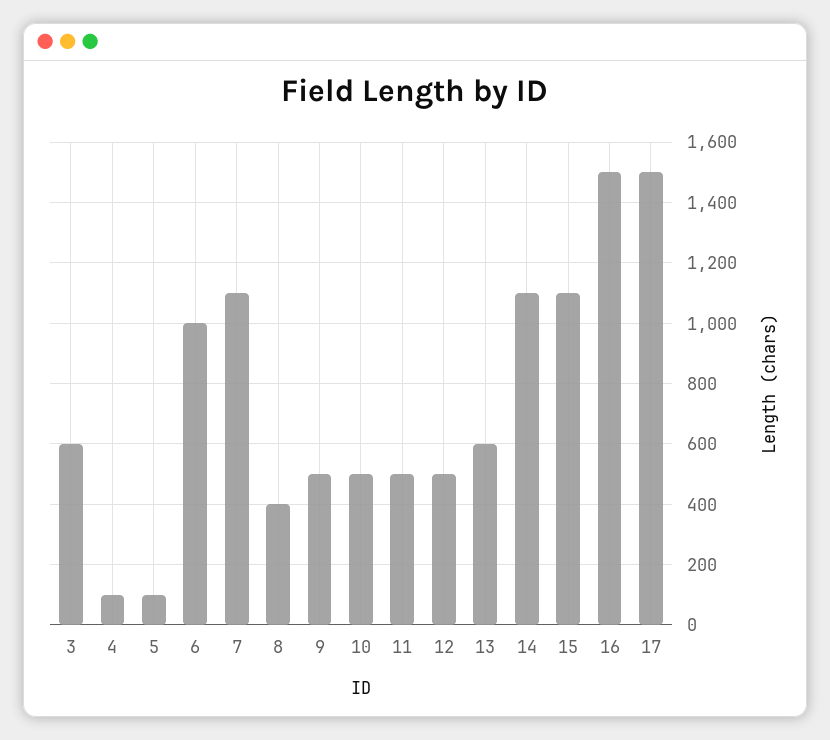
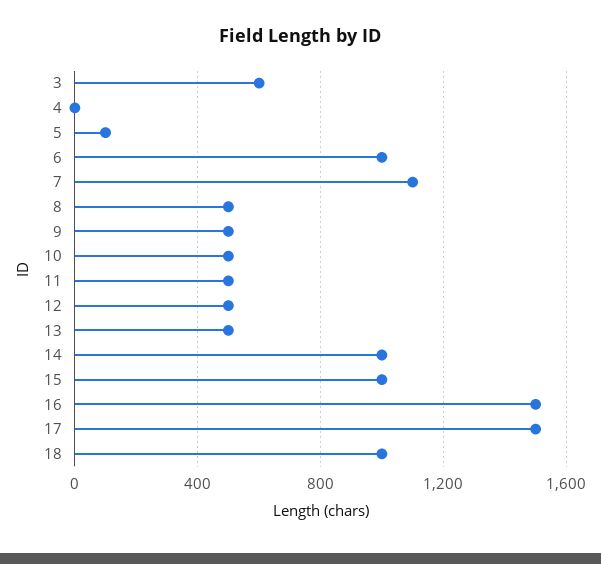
  {
    "3": 600,
-   "4": 100,
+   "4": 0,
    "5": 100,
    "6": 1000,
    "7": 1100,
-   "8": 400,
+   "8": 500,
    "9": 500,
    "10": 500,
    "11": 500,
    "12": 500,
-   "13": 600,
+   "13": 500,
-   "14": 1100,
+   "14": 1000,
-   "15": 1100,
+   "15": 1000,
    "16": 1500,
-   "17": 1500
+   "17": 1500,
+   "18": 1000
  }

